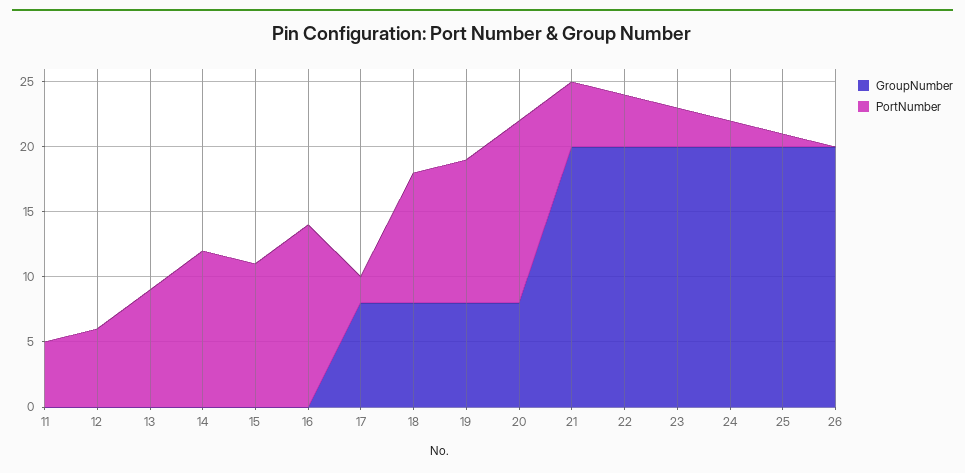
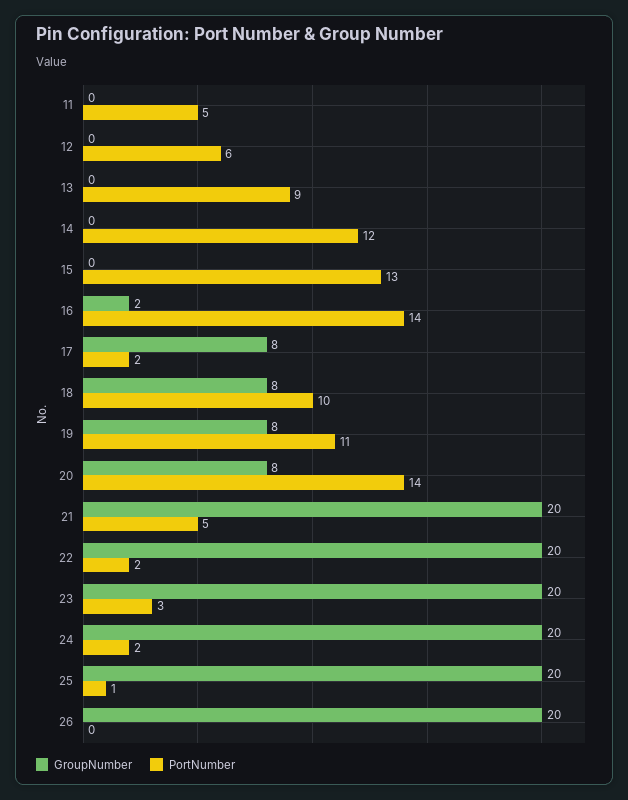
  {
    "GroupNumber": {
      "11": 0,
      "12": 0,
      "13": 0,
      "14": 0,
      "15": 0,
-     "16": 0,
+     "16": 2,
      "17": 8,
      "18": 8,
      "19": 8,
      "20": 8,
      "21": 20,
      "22": 20,
      "23": 20,
      "24": 20,
      "25": 20,
      "26": 20
    },
    "PortNumber": {
      "11": 5,
      "12": 6,
      "13": 9,
      "14": 12,
-     "15": 11,
+     "15": 13,
      "16": 14,
      "17": 2,
      "18": 10,
      "19": 11,
      "20": 14,
      "21": 5,
-     "22": 4,
+     "22": 2,
      "23": 3,
      "24": 2,
      "25": 1,
      "26": 0
    }
  }

